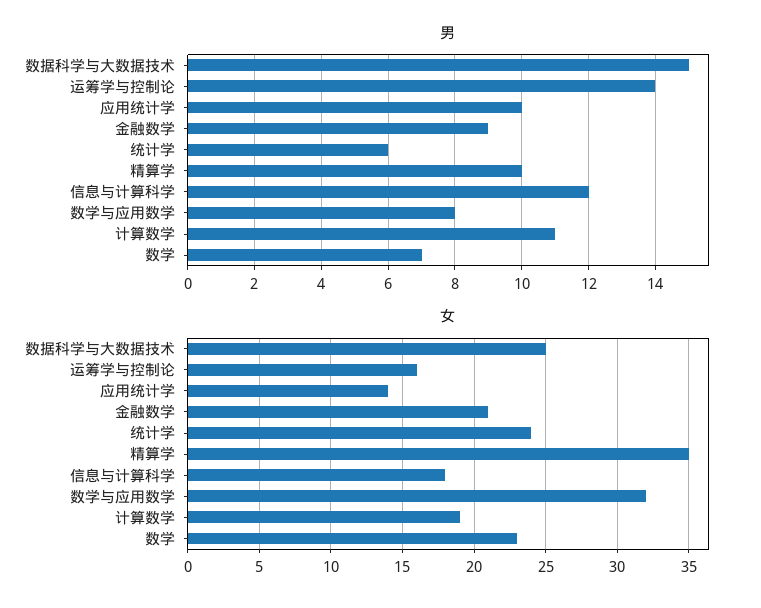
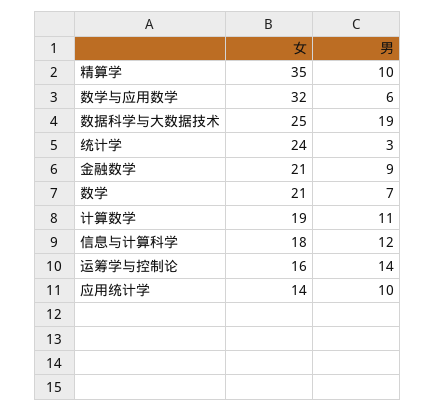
  {
    "男": {
-     "数据科学与大数据技术": 15,
+     "数据科学与大数据技术": 19,
      "运筹学与控制论": 14,
      "应用统计学": 10,
      "金融数学": 9,
-     "统计学": 6,
+     "统计学": 3,
      "精算学": 10,
      "信息与计算科学": 12,
-     "数学与应用数学": 8,
+     "数学与应用数学": 6,
      "计算数学": 11,
      "数学": 7
    },
    "女": {
      "数据科学与大数据技术": 25,
      "运筹学与控制论": 16,
      "应用统计学": 14,
      "金融数学": 21,
      "统计学": 24,
      "精算学": 35,
      "信息与计算科学": 18,
      "数学与应用数学": 32,
      "计算数学": 19,
-     "数学": 23
+     "数学": 21
    }
  }

